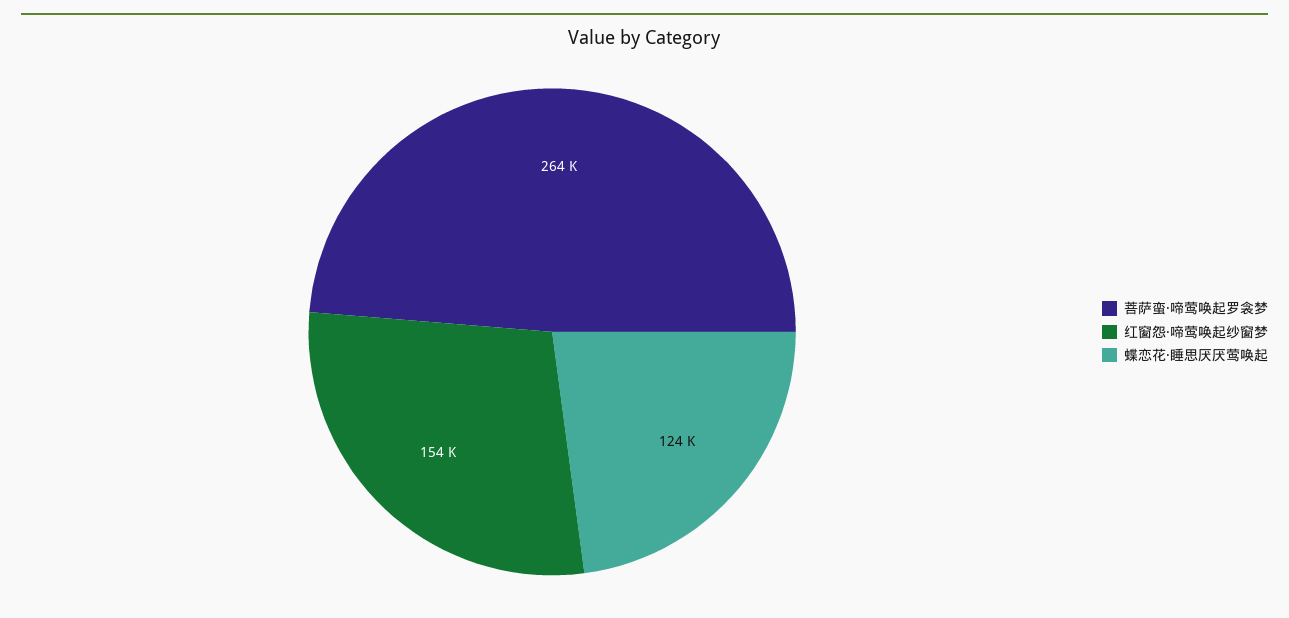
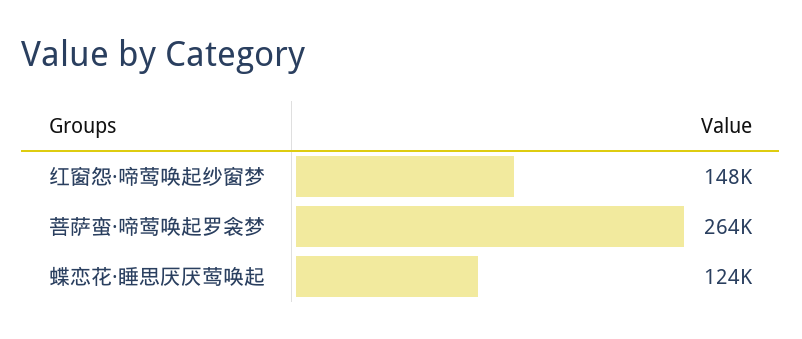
  {
    "菩萨蛮·啼莺唤起罗衾梦": 264000,
-   "红窗怨·啼莺唤起纱窗梦": 154000,
+   "红窗怨·啼莺唤起纱窗梦": 148000,
    "蝶恋花·睡思厌厌莺唤起": 124000
  }

